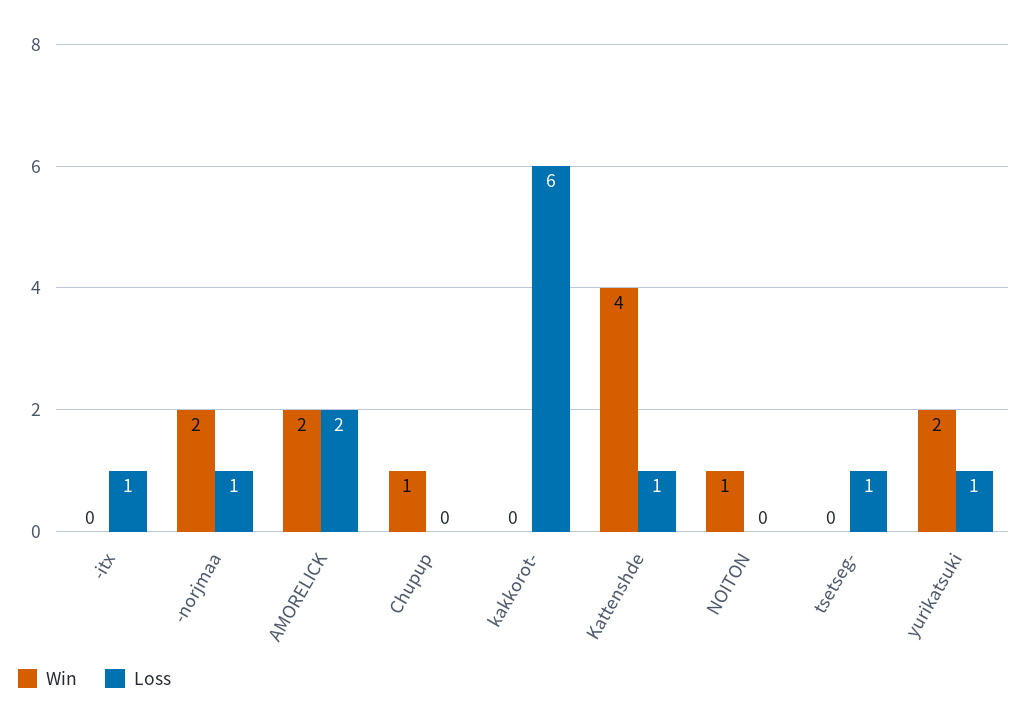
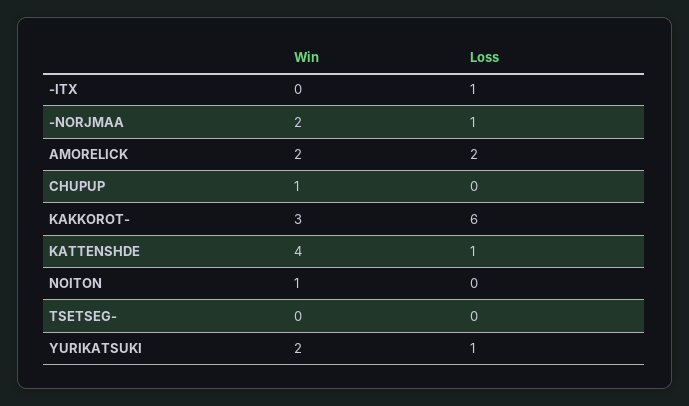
  {
    "Win": {
      "-itx": 0,
      "-norjmaa": 2,
      "AMORELICK": 2,
      "Chupup": 1,
-     "kakkorot-": 0,
+     "kakkorot-": 3,
      "Kattenshde": 4,
      "NOITON": 1,
      "tsetseg-": 0,
      "yurikatsuki": 2
    },
    "Loss": {
      "-itx": 1,
      "-norjmaa": 1,
      "AMORELICK": 2,
      "Chupup": 0,
      "kakkorot-": 6,
      "Kattenshde": 1,
      "NOITON": 0,
-     "tsetseg-": 1,
+     "tsetseg-": 0,
      "yurikatsuki": 1
    }
  }

